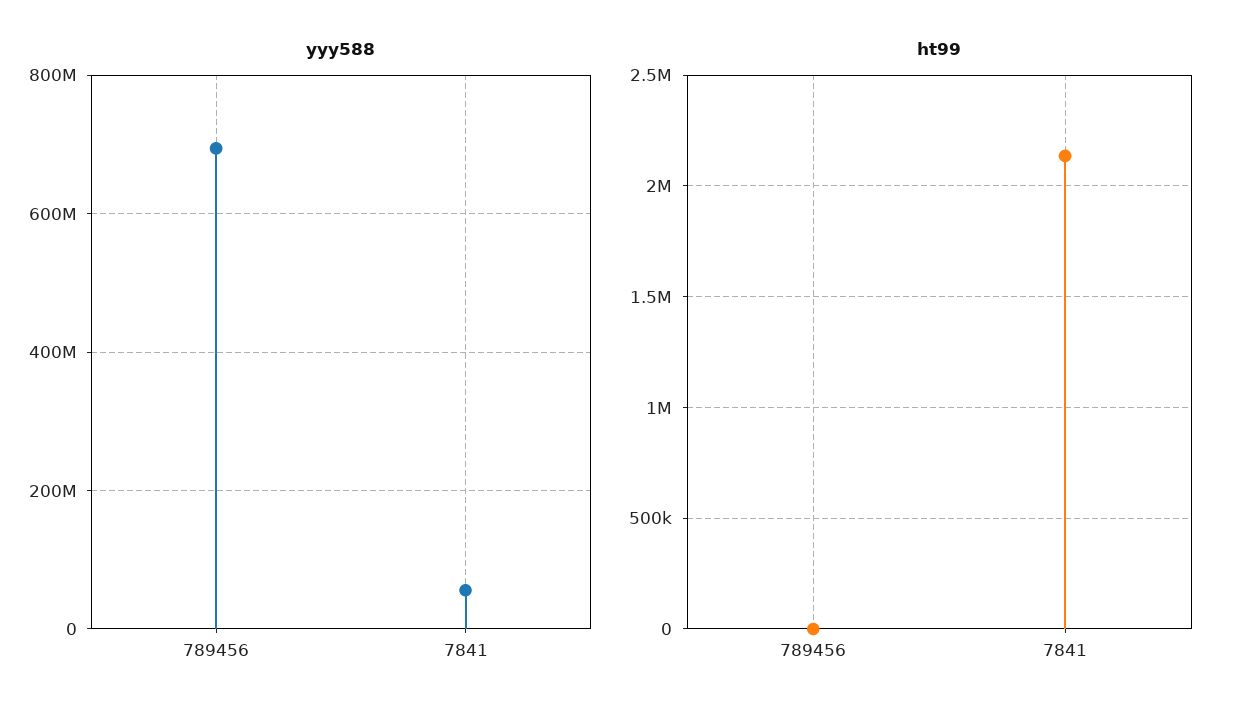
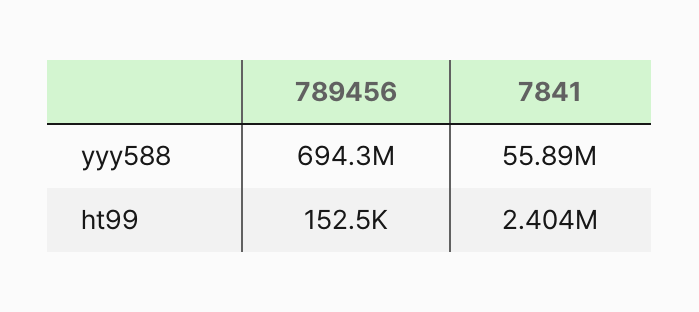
  {
    "yyy588": {
      "789456": 694300000,
      "7841": 55890000
    },
    "ht99": {
-     "789456": 0,
+     "789456": 152500,
-     "7841": 2150000
+     "7841": 2404000
    }
  }

